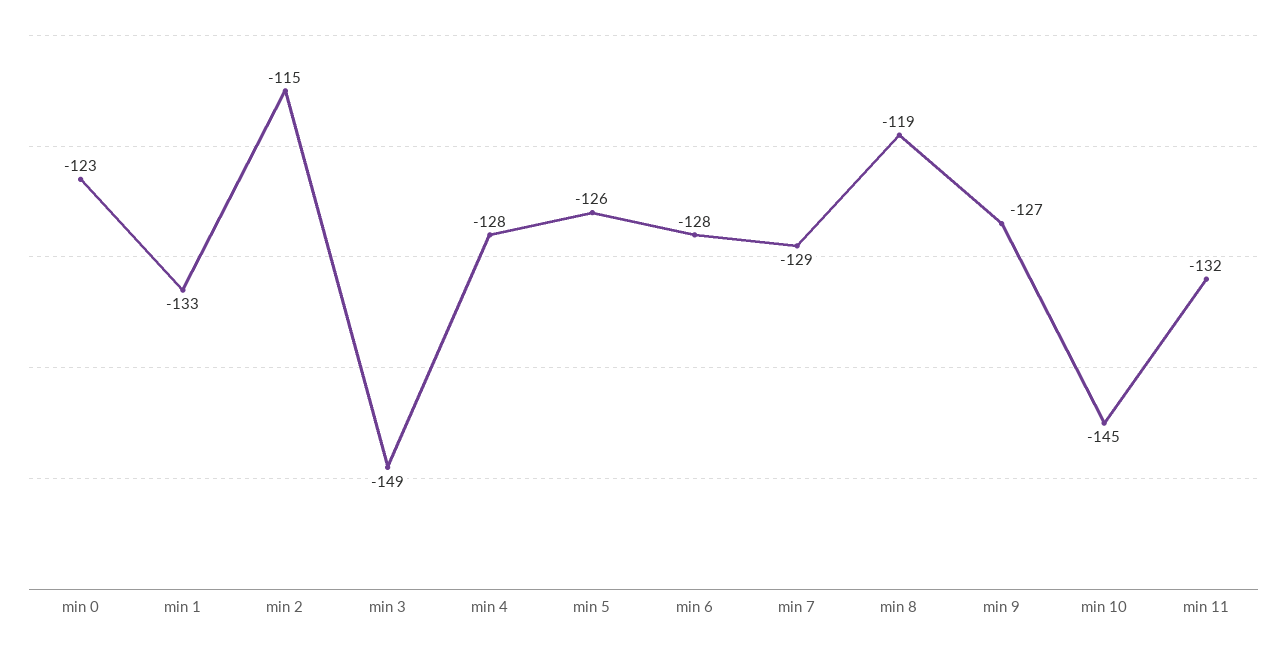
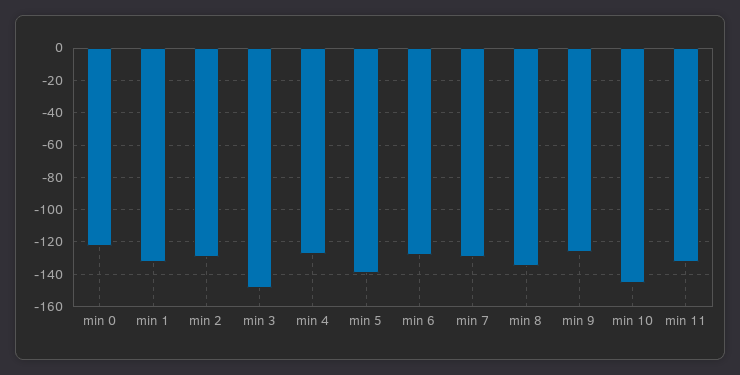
  {
    "min 0": -123,
    "min 1": -133,
-   "min 2": -115,
+   "min 2": -130,
    "min 3": -149,
    "min 4": -128,
-   "min 5": -126,
+   "min 5": -140,
    "min 6": -128,
    "min 7": -129,
-   "min 8": -119,
+   "min 8": -135,
    "min 9": -127,
    "min 10": -145,
    "min 11": -132
  }

